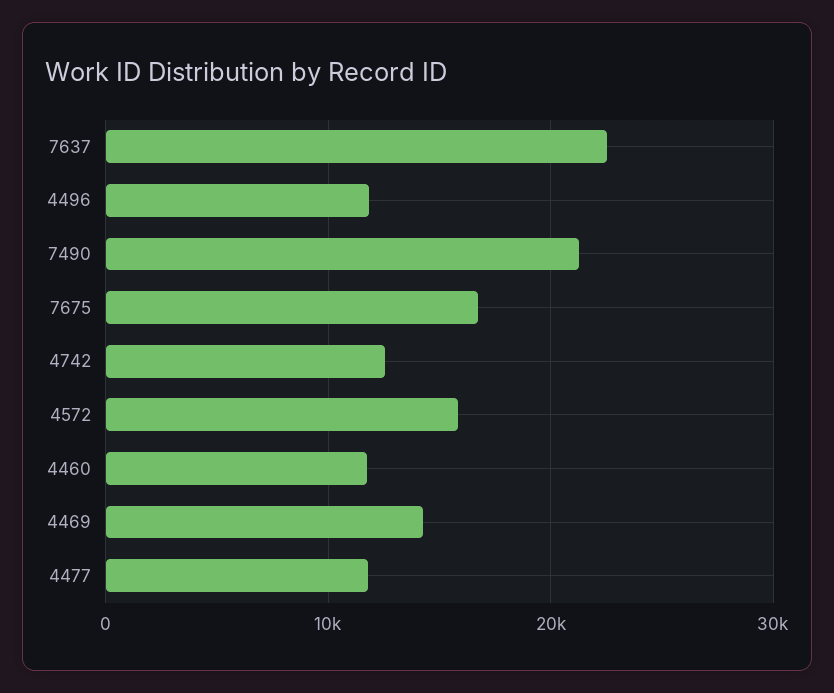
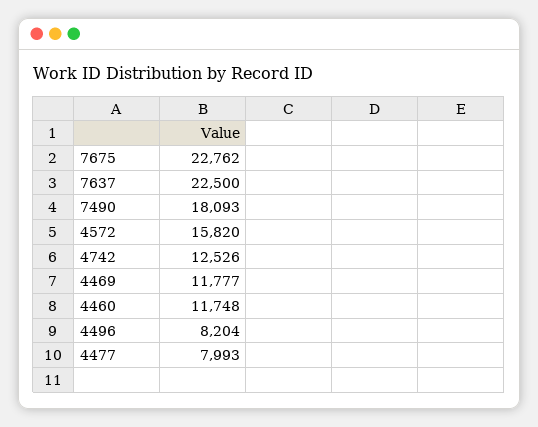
  {
    "7637": 22500,
-   "4496": 12000,
+   "4496": 8204,
-   "7490": 21000,
+   "7490": 18093,
-   "7675": 17000,
+   "7675": 22762,
    "4742": 12526,
    "4572": 15820,
    "4460": 11748,
-   "4469": 14000,
+   "4469": 11777,
-   "4477": 12000
+   "4477": 7993
  }

